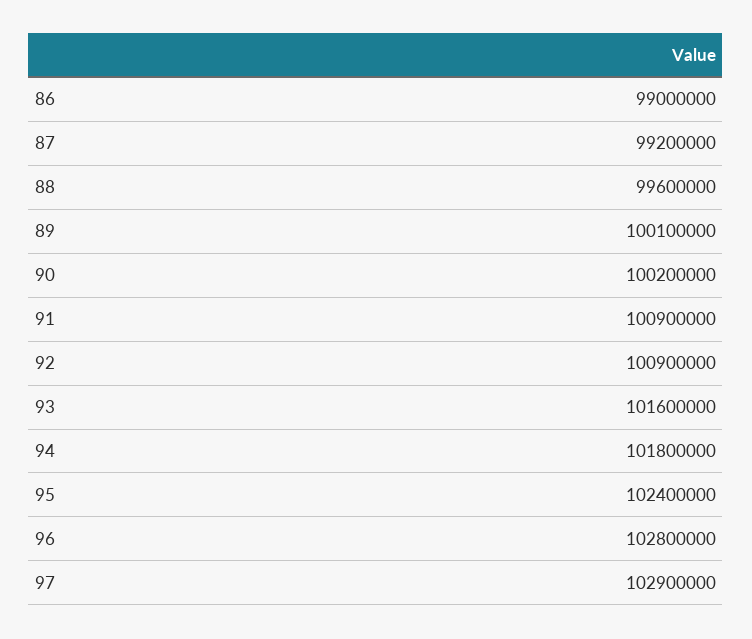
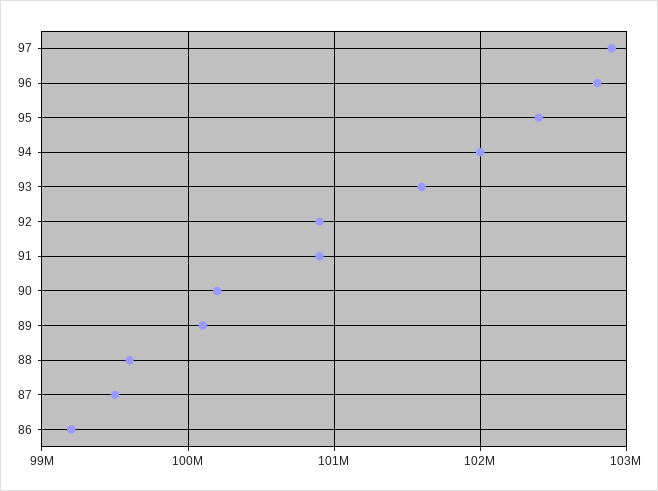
  {
-   "86": 99000000,
+   "86": 99200000,
-   "87": 99200000,
+   "87": 99500000,
    "88": 99600000,
    "89": 100100000,
    "90": 100200000,
    "91": 100900000,
    "92": 100900000,
    "93": 101600000,
-   "94": 101800000,
+   "94": 102000000,
    "95": 102400000,
    "96": 102800000,
    "97": 102900000
  }

